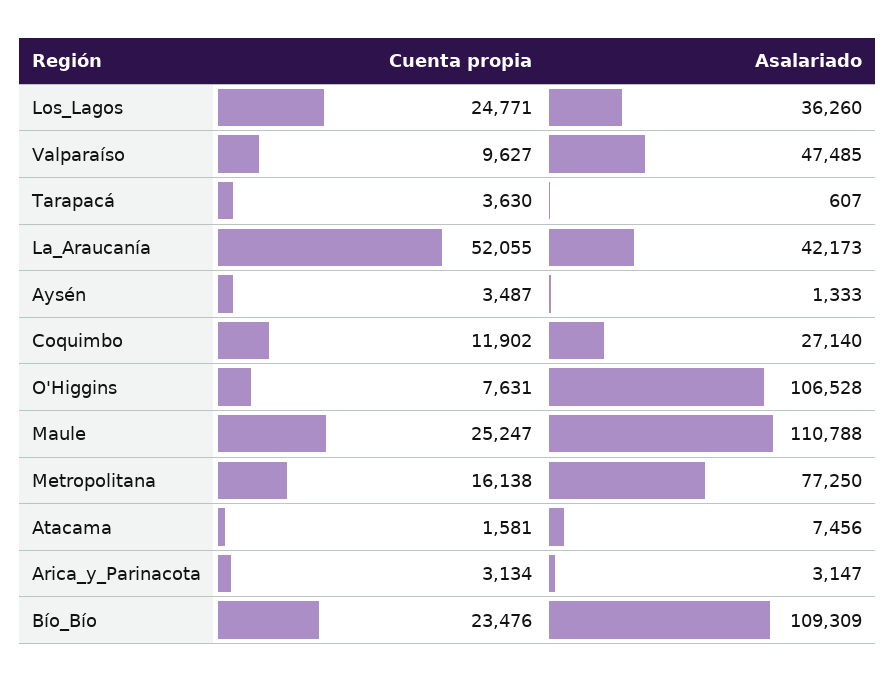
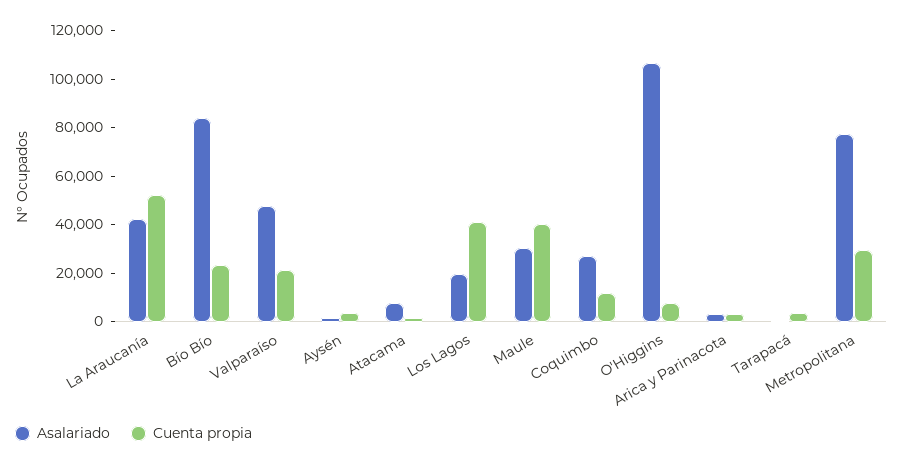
  {
    "Cuenta propia": {
-     "Los_Lagos": 24771,
+     "Los_Lagos": 40000,
-     "Valparaíso": 9627,
+     "Valparaíso": 20000,
      "Tarapacá": 3630,
      "La_Araucanía": 52055,
      "Aysén": 3487,
      "Coquimbo": 11902,
      "O'Higgins": 7631,
-     "Maule": 25247,
+     "Maule": 40000,
-     "Metropolitana": 16138,
+     "Metropolitana": 30000,
      "Atacama": 1581,
      "Arica_y_Parinacota": 3134,
      "Bío_Bío": 23476
    },
    "Asalariado": {
-     "Los_Lagos": 36260,
+     "Los_Lagos": 20000,
      "Valparaíso": 47485,
      "Tarapacá": 607,
      "La_Araucanía": 42173,
      "Aysén": 1333,
      "Coquimbo": 27140,
      "O'Higgins": 106528,
-     "Maule": 110788,
+     "Maule": 30000,
      "Metropolitana": 77250,
      "Atacama": 7456,
      "Arica_y_Parinacota": 3147,
-     "Bío_Bío": 109309
+     "Bío_Bío": 85000
    }
  }

